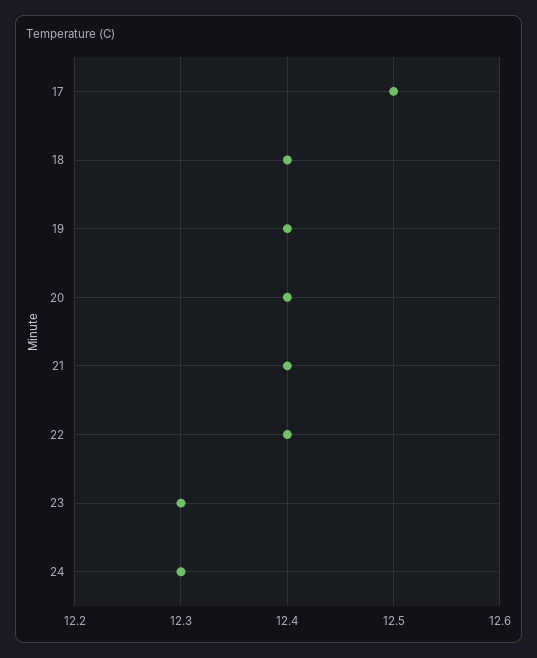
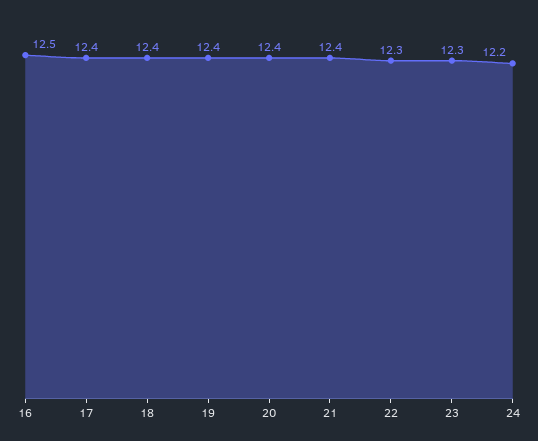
  {
-   "17": 12.5,
+   "17": 12.4,
    "18": 12.4,
    "19": 12.4,
    "20": 12.4,
    "21": 12.4,
-   "22": 12.4,
+   "22": 12.3,
    "23": 12.3,
-   "24": 12.3
+   "24": 12.2,
+   "16": 12.5
  }

